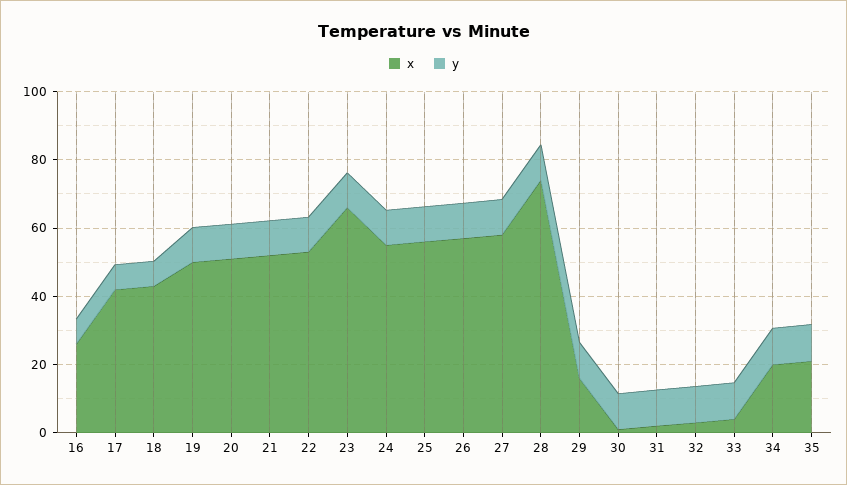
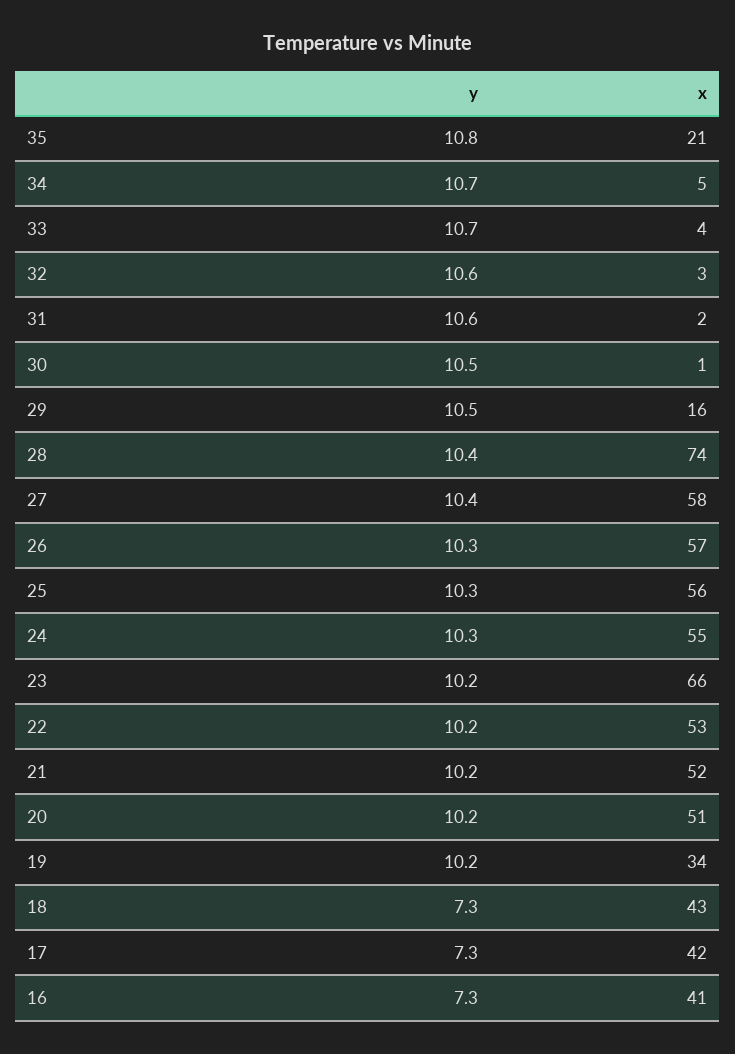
  {
    "x": {
-     "16": 25,
+     "16": 41,
      "17": 42,
      "18": 43,
-     "19": 50,
+     "19": 34,
      "20": 51,
      "21": 52,
      "22": 53,
      "23": 66,
      "24": 55,
      "25": 56,
      "26": 57,
      "27": 58,
      "28": 74,
      "29": 16,
      "30": 1,
      "31": 2,
      "32": 3,
      "33": 4,
-     "34": 20,
+     "34": 5,
      "35": 21
    },
    "y": {
      "16": 7.3,
      "17": 7.3,
      "18": 7.3,
      "19": 10.2,
      "20": 10.2,
      "21": 10.2,
      "22": 10.2,
      "23": 10.2,
      "24": 10.3,
      "25": 10.3,
      "26": 10.3,
      "27": 10.4,
      "28": 10.4,
      "29": 10.5,
      "30": 10.5,
      "31": 10.6,
      "32": 10.6,
      "33": 10.7,
      "34": 10.7,
      "35": 10.8
    }
  }

